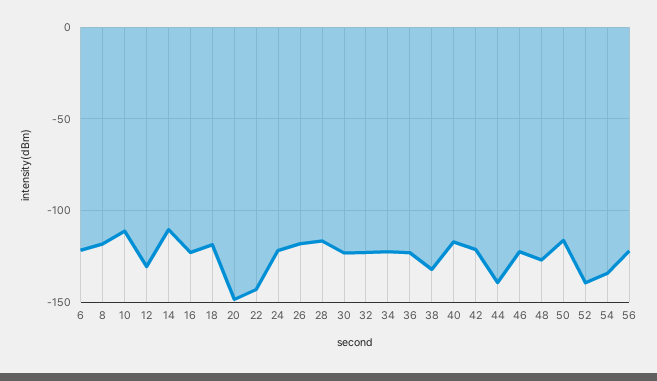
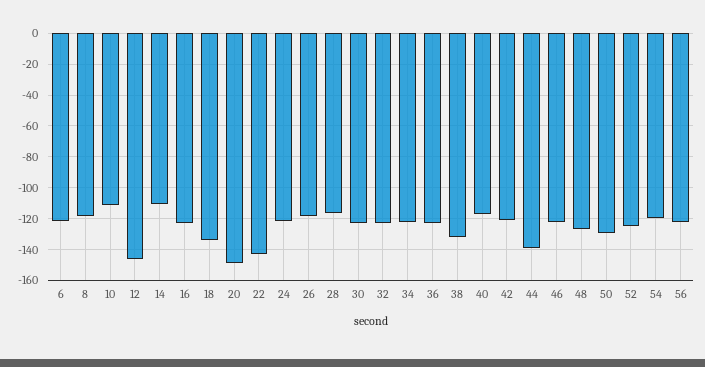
  {
    "6": -120,
    "8": -120,
    "10": -110,
-   "12": -130,
+   "12": -145,
    "14": -110,
    "16": -125,
-   "18": -120,
+   "18": -135,
    "20": -150,
    "22": -145,
    "24": -120,
    "26": -120,
    "28": -115,
    "30": -125,
    "32": -125,
    "34": -120,
    "36": -125,
    "38": -130,
    "40": -115,
    "42": -120,
    "44": -140,
    "46": -120,
    "48": -125,
-   "50": -115,
+   "50": -130,
-   "52": -140,
+   "52": -125,
-   "54": -135,
+   "54": -120,
    "56": -120
  }

